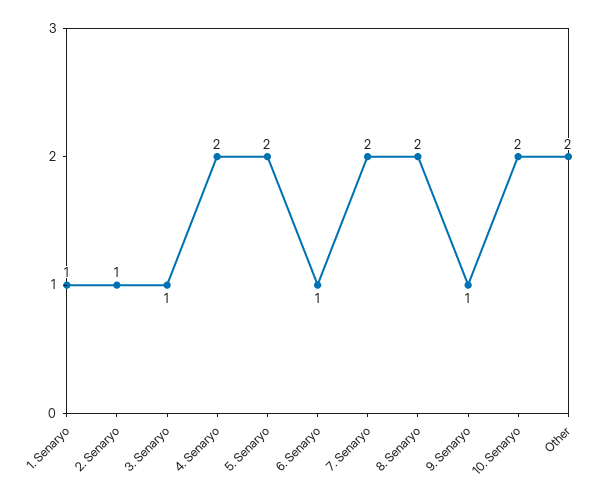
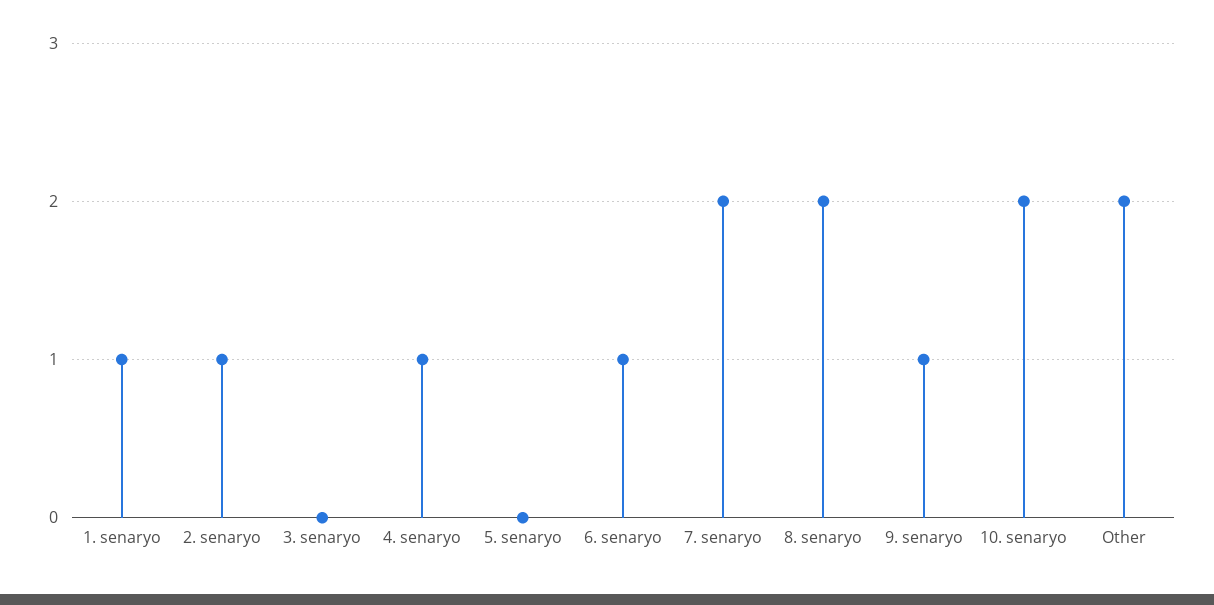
  {
    "1. Senaryo": 1,
    "2. Senaryo": 1,
-   "3. Senaryo": 1,
+   "3. Senaryo": 0,
-   "4. Senaryo": 2,
+   "4. Senaryo": 1,
-   "5. Senaryo": 2,
+   "5. Senaryo": 0,
    "6. Senaryo": 1,
    "7. Senaryo": 2,
    "8. Senaryo": 2,
    "9. Senaryo": 1,
    "10. Senaryo": 2,
    "Other": 2
  }

